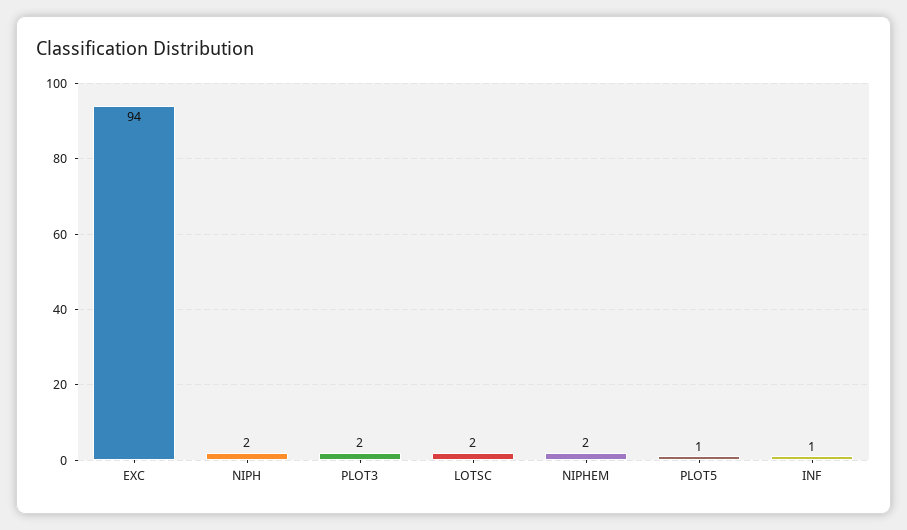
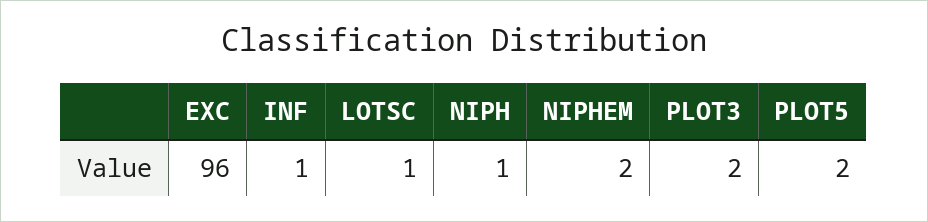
  {
-   "EXC": 94,
+   "EXC": 96,
-   "NIPH": 2,
+   "NIPH": 1,
    "PLOT3": 2,
-   "LOTSC": 2,
+   "LOTSC": 1,
    "NIPHEM": 2,
-   "PLOT5": 1,
+   "PLOT5": 2,
    "INF": 1
  }

